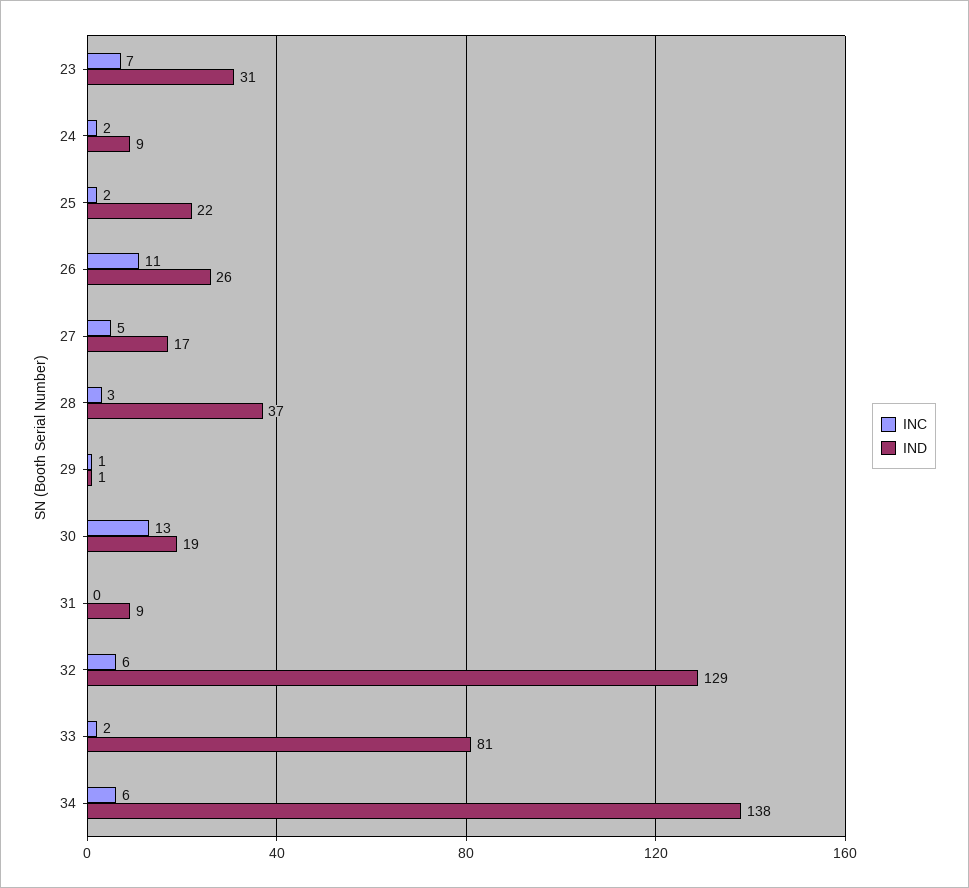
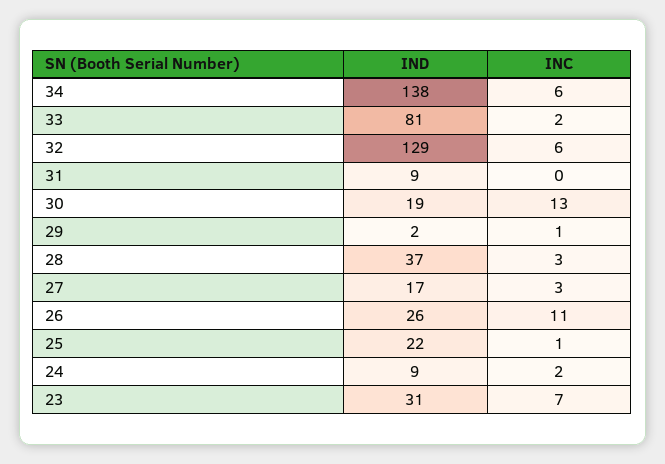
  {
    "INC": {
      "23": 7,
      "24": 2,
-     "25": 2,
+     "25": 1,
      "26": 11,
-     "27": 5,
+     "27": 3,
      "28": 3,
      "29": 1,
      "30": 13,
      "31": 0,
      "32": 6,
      "33": 2,
      "34": 6
    },
    "IND": {
      "23": 31,
      "24": 9,
      "25": 22,
      "26": 26,
      "27": 17,
      "28": 37,
-     "29": 1,
+     "29": 2,
      "30": 19,
      "31": 9,
      "32": 129,
      "33": 81,
      "34": 138
    }
  }

